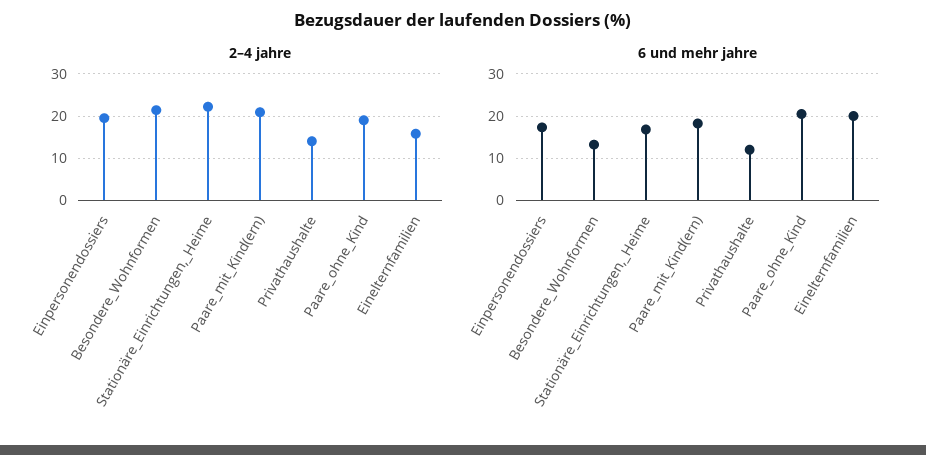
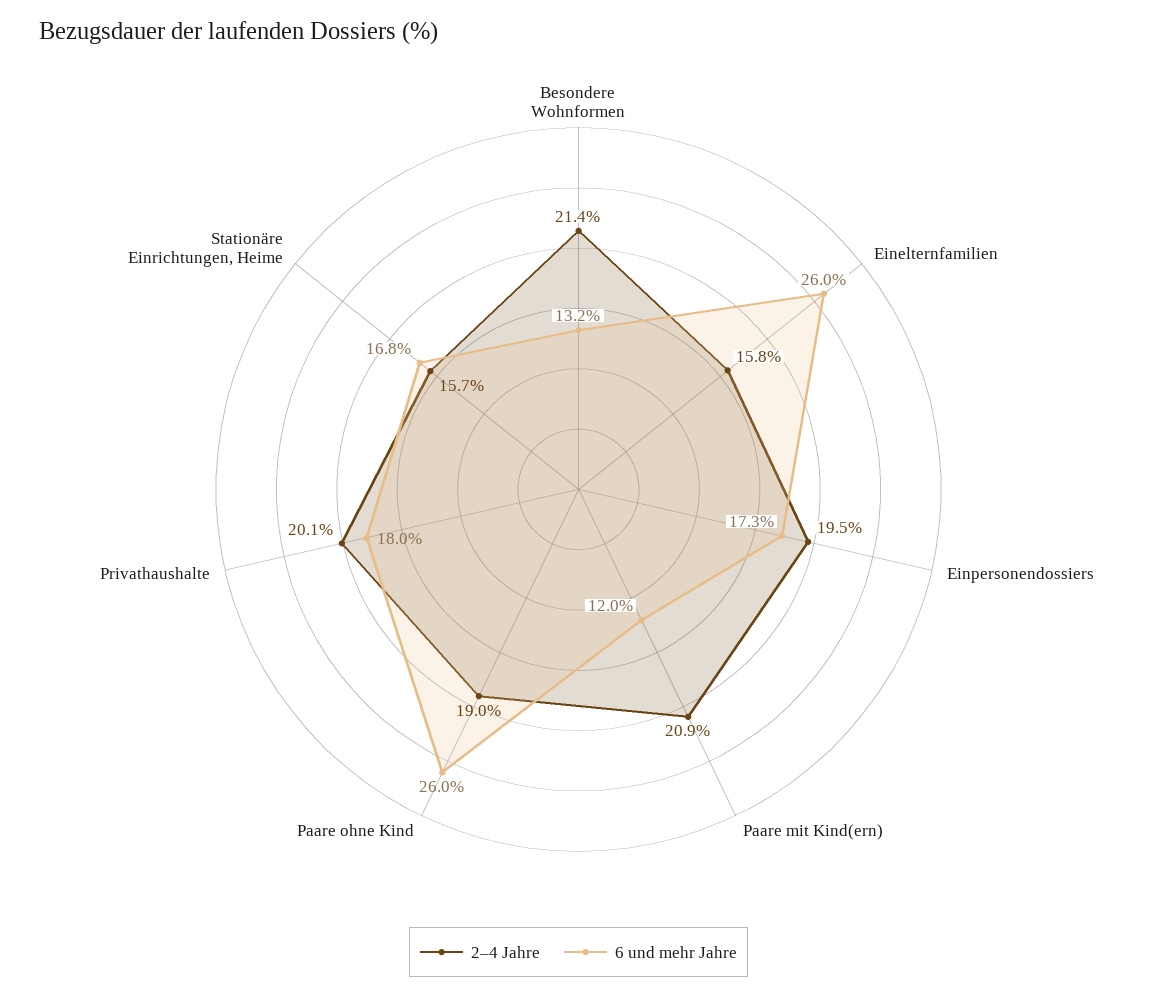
  {
    "2–4 jahre": {
      "Einpersonendossiers": 19.5,
      "Besondere_Wohnformen": 21.4,
-     "Stationäre_Einrichtungen,_Heime": 22,
+     "Stationäre_Einrichtungen,_Heime": 15.7,
      "Paare_mit_Kind(ern)": 20.9,
-     "Privathaushalte": 14,
+     "Privathaushalte": 20.1,
      "Paare_ohne_Kind": 19,
      "Einelternfamilien": 15.8
    },
    "6 und mehr jahre": {
      "Einpersonendossiers": 17.3,
      "Besondere_Wohnformen": 13.2,
      "Stationäre_Einrichtungen,_Heime": 16.8,
-     "Paare_mit_Kind(ern)": 18,
+     "Paare_mit_Kind(ern)": 12,
-     "Privathaushalte": 12,
+     "Privathaushalte": 18,
-     "Paare_ohne_Kind": 20,
+     "Paare_ohne_Kind": 26,
-     "Einelternfamilien": 20
+     "Einelternfamilien": 26
    }
  }

